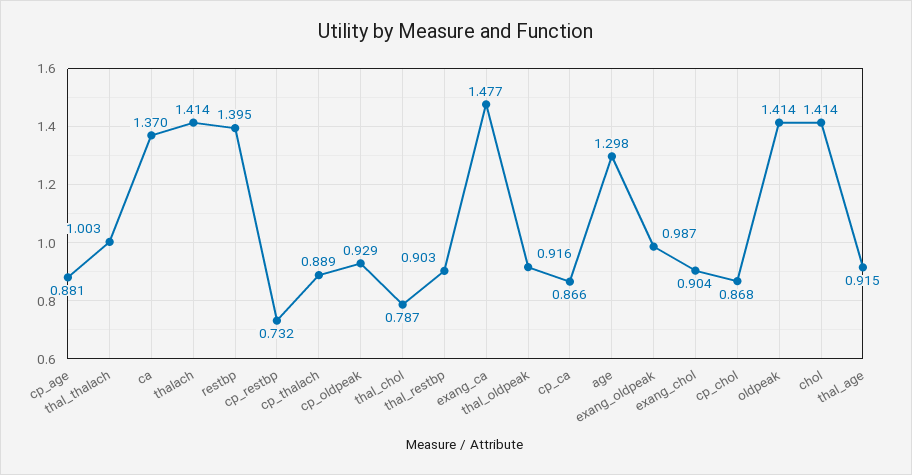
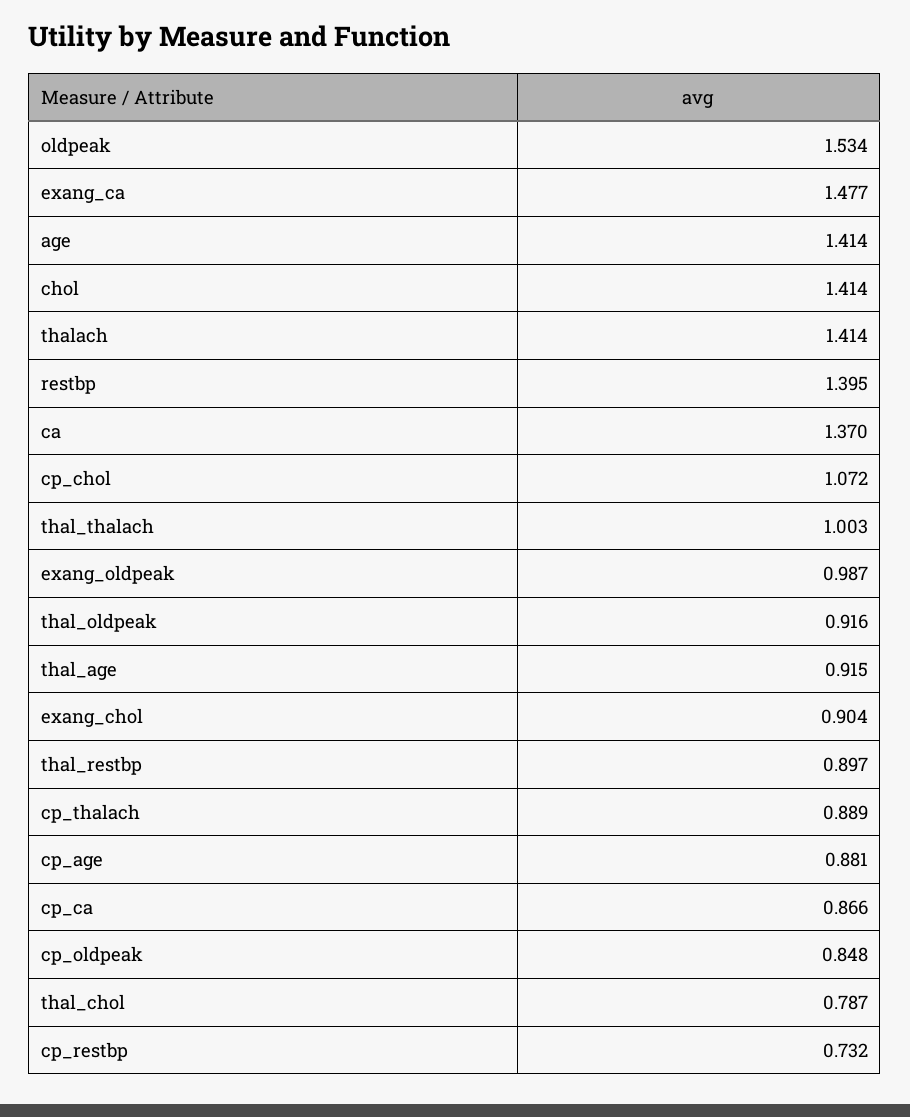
  {
    "cp_age": 0.881,
    "thal_thalach": 1.003,
    "ca": 1.37,
    "thalach": 1.414,
    "restbp": 1.395,
    "cp_restbp": 0.732,
    "cp_thalach": 0.889,
-   "cp_oldpeak": 0.929,
+   "cp_oldpeak": 0.848,
    "thal_chol": 0.787,
-   "thal_restbp": 0.903,
+   "thal_restbp": 0.897,
    "exang_ca": 1.477,
    "thal_oldpeak": 0.916,
    "cp_ca": 0.866,
-   "age": 1.298,
+   "age": 1.414,
    "exang_oldpeak": 0.987,
    "exang_chol": 0.904,
-   "cp_chol": 0.868,
+   "cp_chol": 1.072,
-   "oldpeak": 1.414,
+   "oldpeak": 1.534,
    "chol": 1.414,
    "thal_age": 0.915
  }

